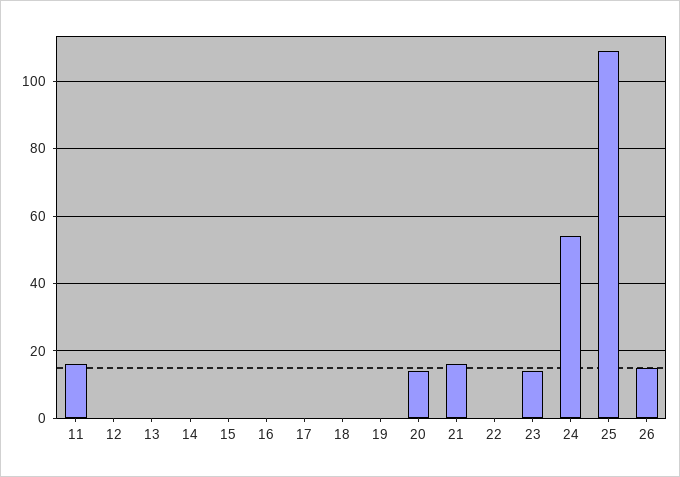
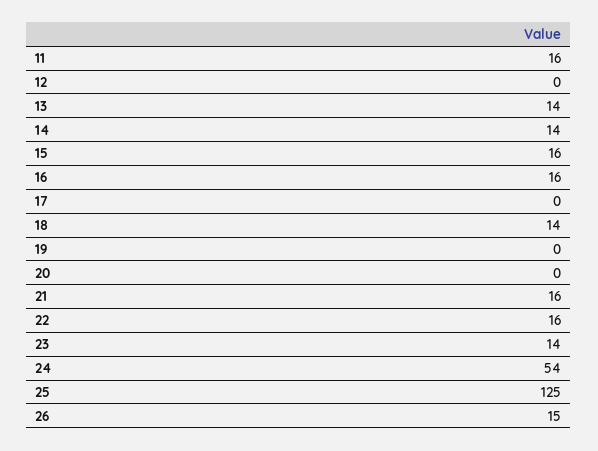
  {
    "11": 16,
    "12": 0,
-   "13": 0,
+   "13": 14,
-   "14": 0,
+   "14": 14,
-   "15": 0,
+   "15": 16,
-   "16": 0,
+   "16": 16,
    "17": 0,
-   "18": 0,
+   "18": 14,
    "19": 0,
-   "20": 15,
+   "20": 0,
    "21": 16,
-   "22": 0,
+   "22": 16,
    "23": 14,
    "24": 54,
-   "25": 110,
+   "25": 125,
    "26": 15
  }

